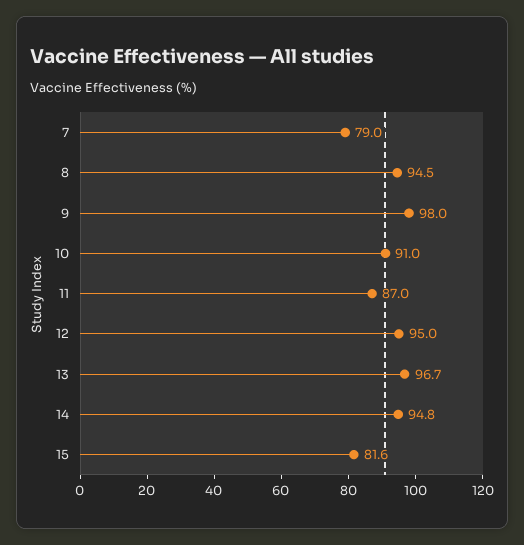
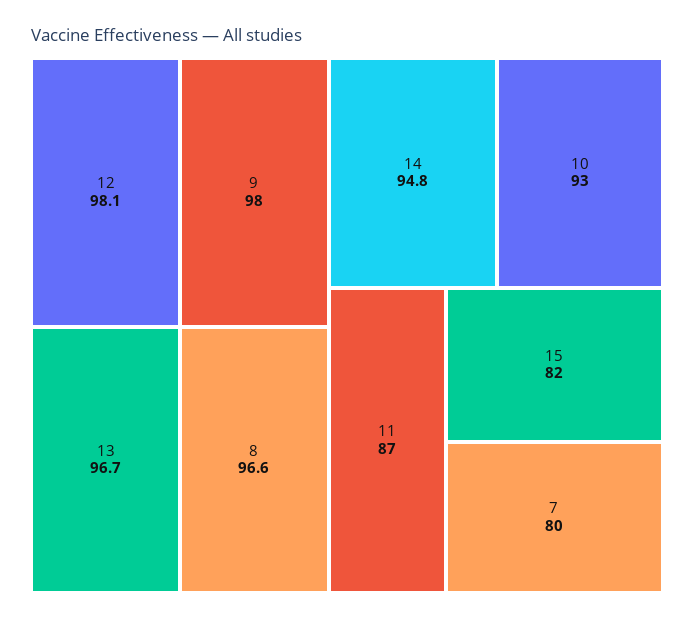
  {
-   "7": 79,
+   "7": 80,
-   "8": 94.5,
+   "8": 96.6,
    "9": 98,
-   "10": 91,
+   "10": 93,
    "11": 87,
-   "12": 95,
+   "12": 98.1,
    "13": 96.7,
    "14": 94.8,
-   "15": 81.6
+   "15": 82
  }

